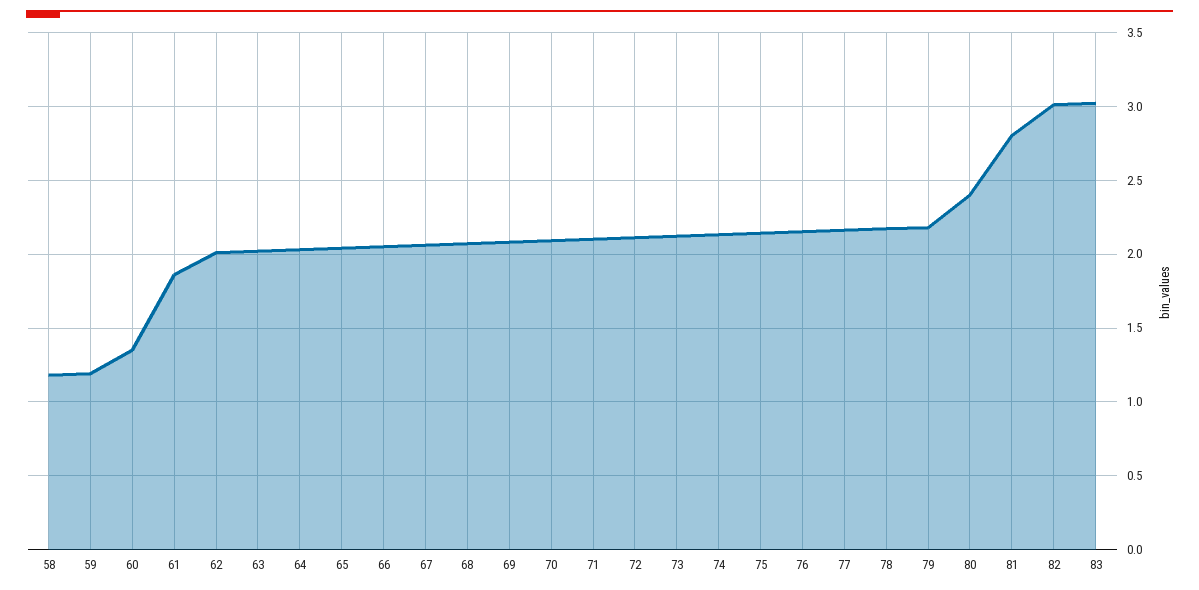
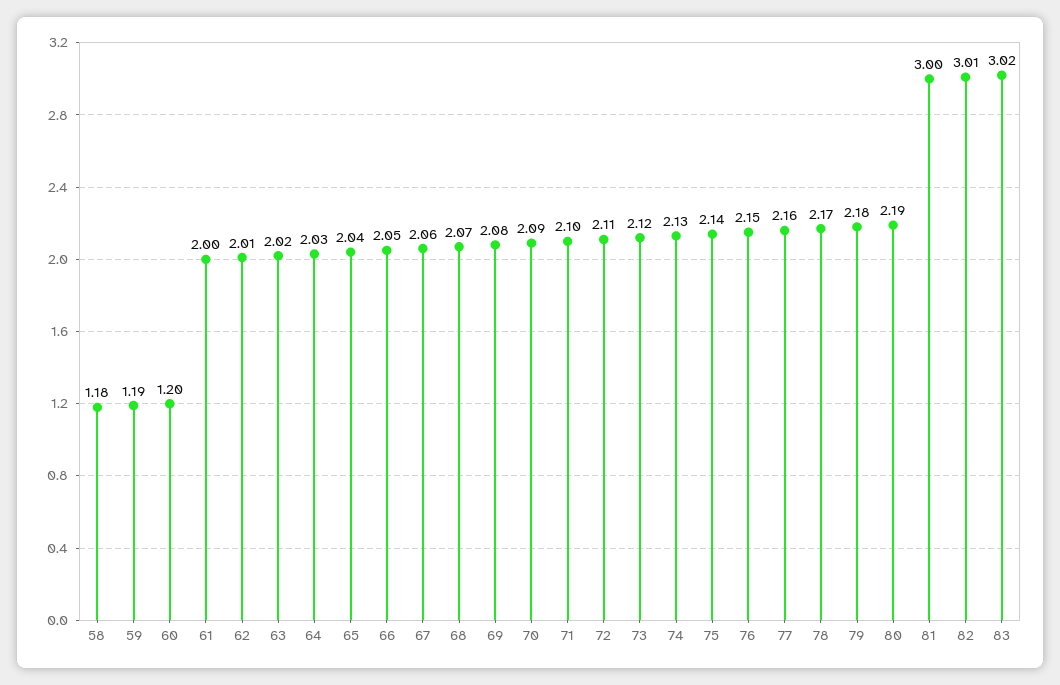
  {
    "58": 1.18,
    "59": 1.19,
-   "60": 1.35,
+   "60": 1.2,
-   "61": 1.85,
+   "61": 2,
    "62": 2.01,
    "63": 2.02,
    "64": 2.03,
    "65": 2.04,
    "66": 2.05,
    "67": 2.06,
    "68": 2.07,
    "69": 2.08,
    "70": 2.09,
    "71": 2.1,
    "72": 2.11,
    "73": 2.12,
    "74": 2.13,
    "75": 2.14,
    "76": 2.15,
    "77": 2.16,
    "78": 2.17,
    "79": 2.18,
-   "80": 2.4,
+   "80": 2.19,
-   "81": 2.8,
+   "81": 3,
    "82": 3.01,
    "83": 3.02
  }

